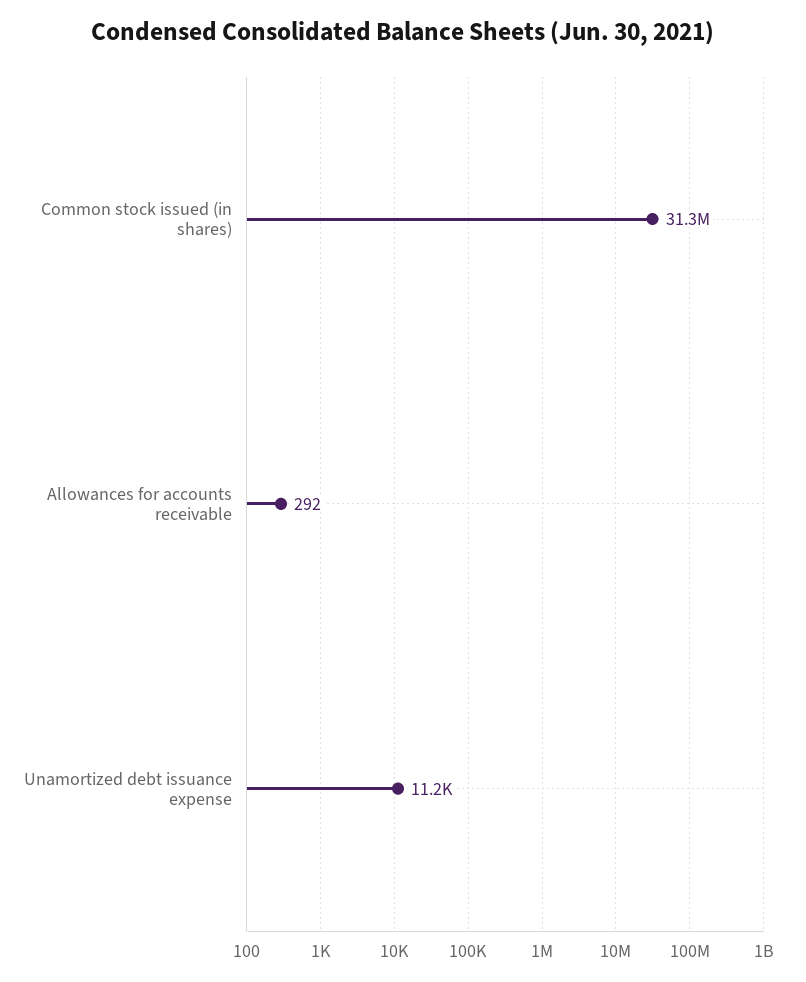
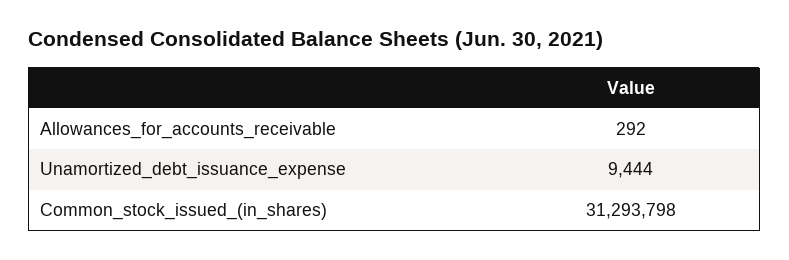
  {
    "Common stock issued (in shares)": 31293798,
    "Allowances for accounts receivable": 292,
-   "Unamortized debt issuance expense": 11200
+   "Unamortized debt issuance expense": 9444
  }

